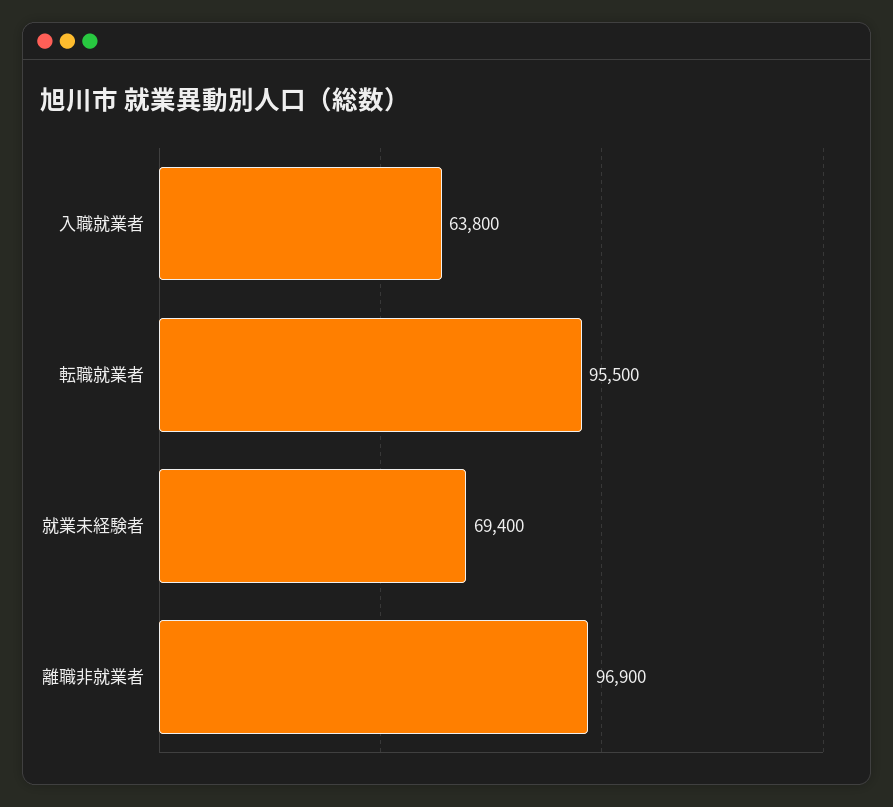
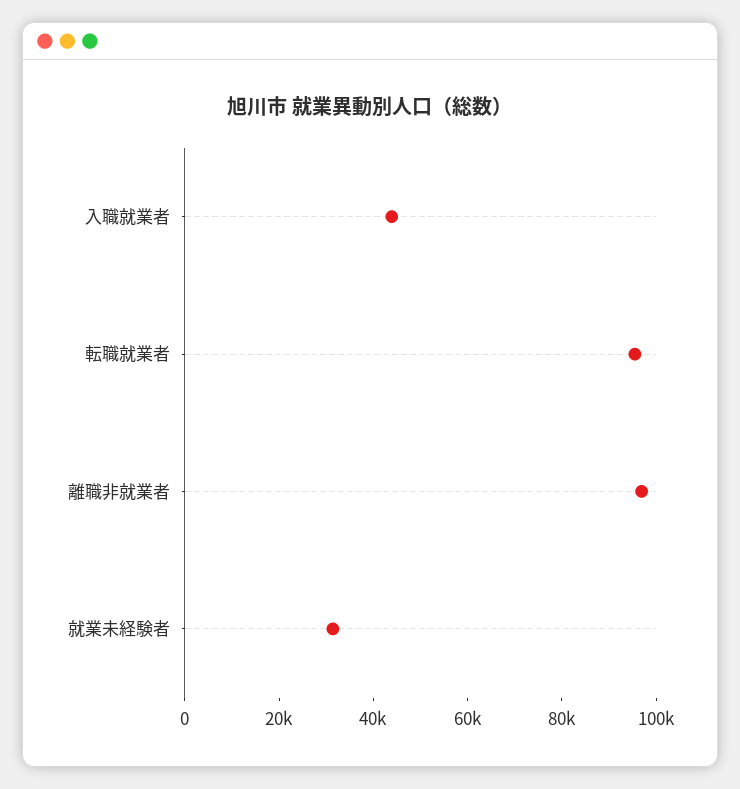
  {
-   "入職就業者": 63800,
+   "入職就業者": 45000,
    "転職就業者": 95500,
-   "就業未経験者": 69400,
+   "就業未経験者": 30000,
    "離職非就業者": 96900
  }

